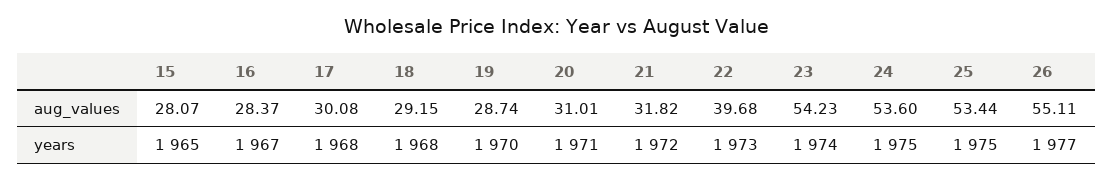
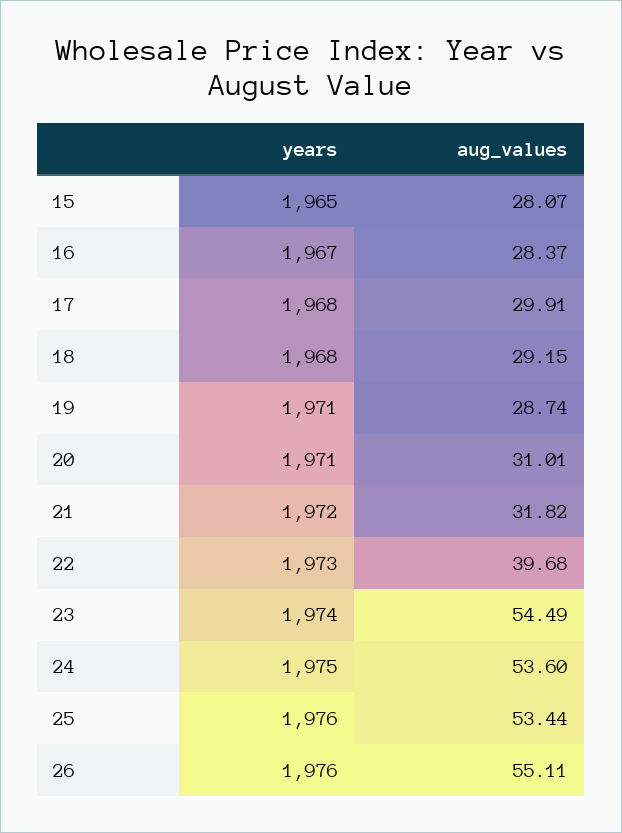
  {
    "15": {
      "aug_values": 28.07,
      "years": 1965
    },
    "16": {
      "aug_values": 28.37,
      "years": 1967
    },
    "17": {
-     "aug_values": 30.08,
+     "aug_values": 29.91,
      "years": 1968
    },
    "18": {
      "aug_values": 29.15,
      "years": 1968
    },
    "19": {
      "aug_values": 28.74,
-     "years": 1970
+     "years": 1971
    },
    "20": {
      "aug_values": 31.01,
      "years": 1971
    },
    "21": {
      "aug_values": 31.82,
      "years": 1972
    },
    "22": {
      "aug_values": 39.68,
      "years": 1973
    },
    "23": {
-     "aug_values": 54.23,
+     "aug_values": 54.49,
      "years": 1974
    },
    "24": {
      "aug_values": 53.6,
      "years": 1975
    },
    "25": {
      "aug_values": 53.44,
-     "years": 1975
+     "years": 1976
    },
    "26": {
      "aug_values": 55.11,
-     "years": 1977
+     "years": 1976
    }
  }

